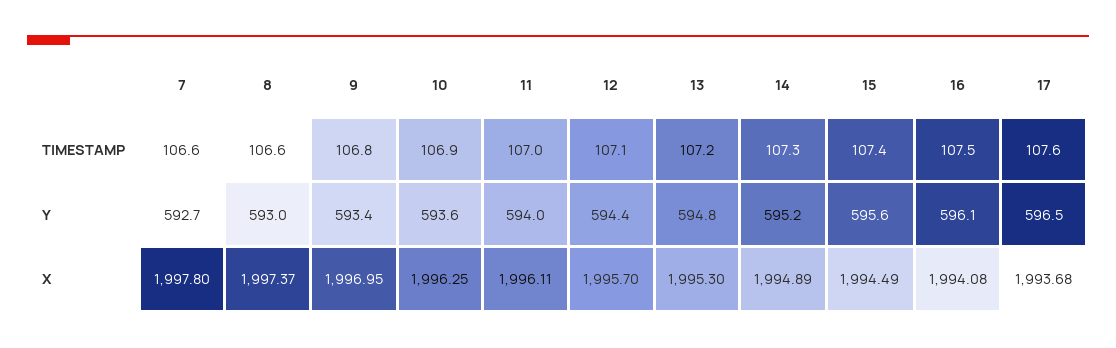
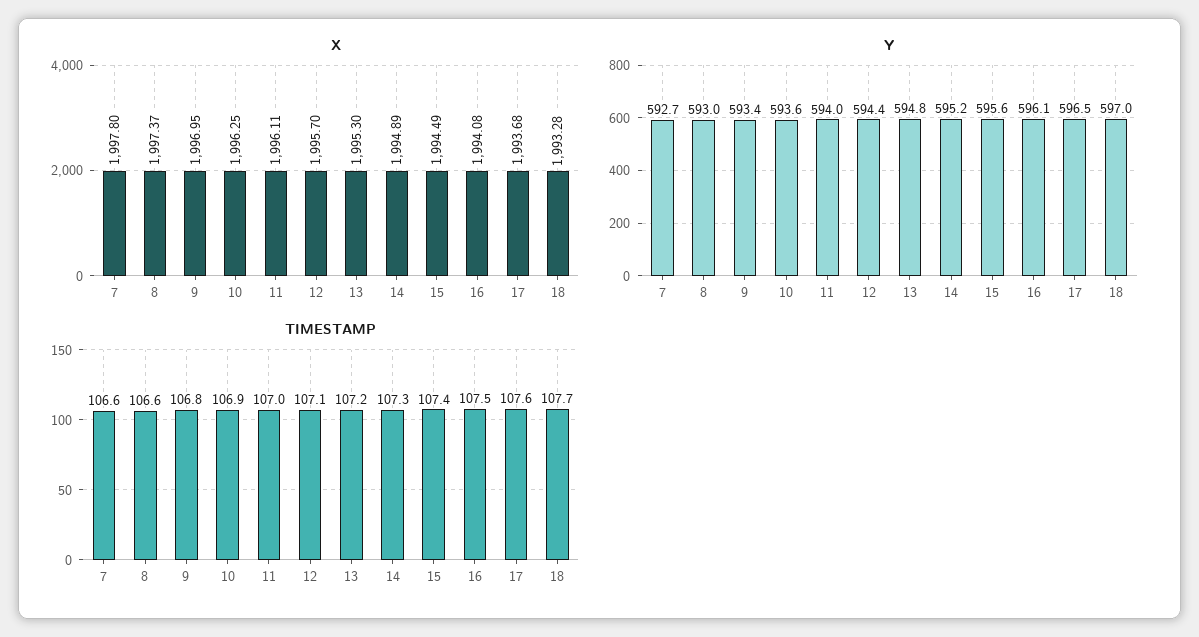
  {
    "TIMESTAMP": {
      "7": 106.6,
      "8": 106.6,
      "9": 106.8,
      "10": 106.9,
      "11": 107,
      "12": 107.1,
      "13": 107.2,
      "14": 107.3,
      "15": 107.4,
      "16": 107.5,
-     "17": 107.6
+     "17": 107.6,
+     "18": 107.7
    },
    "Y": {
      "7": 592.7,
      "8": 593,
      "9": 593.4,
      "10": 593.6,
      "11": 594,
      "12": 594.4,
      "13": 594.8,
      "14": 595.2,
      "15": 595.6,
      "16": 596.1,
-     "17": 596.5
+     "17": 596.5,
+     "18": 597
    },
    "X": {
      "7": 1997.8,
      "8": 1997.37,
      "9": 1996.95,
      "10": 1996.25,
      "11": 1996.11,
      "12": 1995.7,
      "13": 1995.3,
      "14": 1994.89,
      "15": 1994.49,
      "16": 1994.08,
-     "17": 1993.68
+     "17": 1993.68,
+     "18": 1993.28
    }
  }

